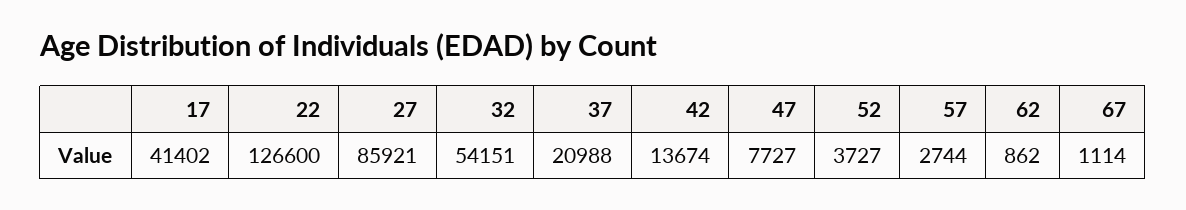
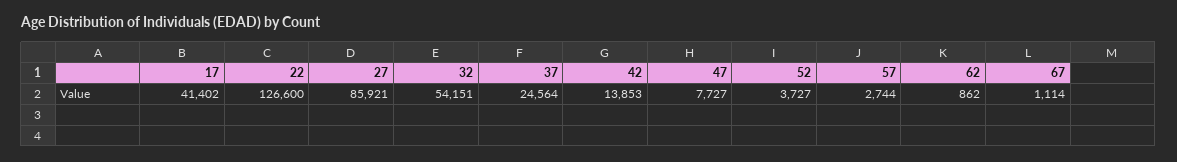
  {
    "17": 41402,
    "22": 126600,
    "27": 85921,
    "32": 54151,
-   "37": 20988,
+   "37": 24564,
-   "42": 13674,
+   "42": 13853,
    "47": 7727,
    "52": 3727,
    "57": 2744,
    "62": 862,
    "67": 1114
  }

